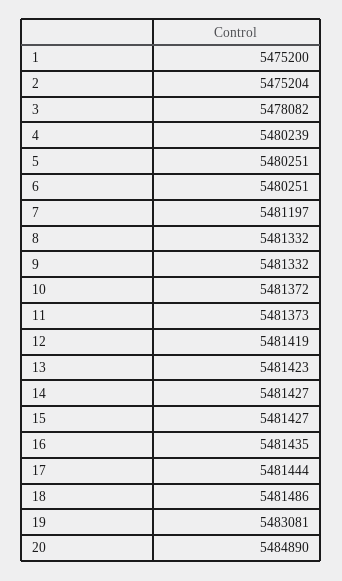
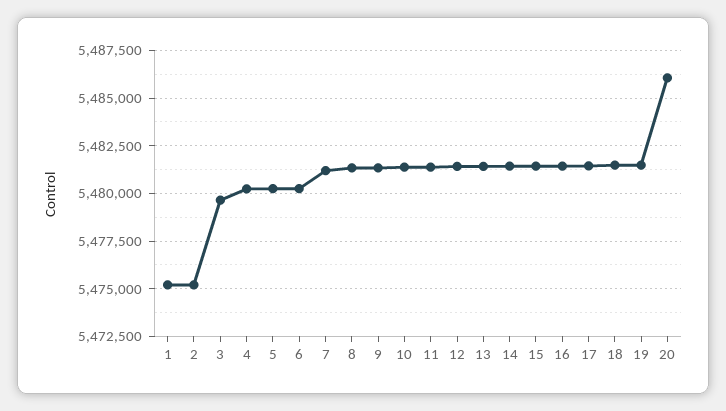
  {
    "1": 5475200,
    "2": 5475204,
-   "3": 5478082,
+   "3": 5479500,
    "4": 5480239,
    "5": 5480251,
    "6": 5480251,
    "7": 5481197,
    "8": 5481332,
    "9": 5481332,
    "10": 5481372,
    "11": 5481373,
    "12": 5481419,
    "13": 5481423,
    "14": 5481427,
    "15": 5481427,
    "16": 5481435,
    "17": 5481444,
    "18": 5481486,
-   "19": 5483081,
+   "19": 5481500,
-   "20": 5484890
+   "20": 5486000
  }

